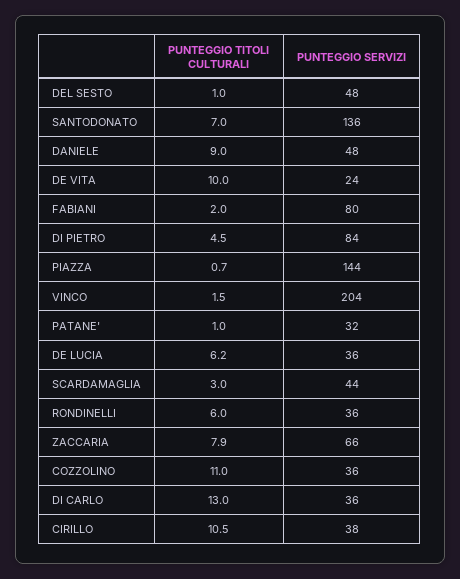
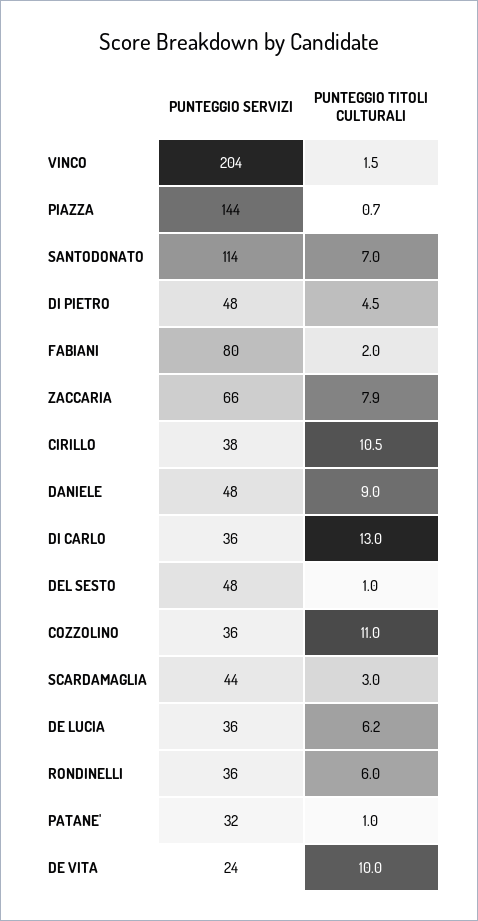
  {
    "PUNTEGGIO TITOLI CULTURALI": {
      "DEL SESTO": 1,
      "SANTODONATO": 7,
      "DANIELE": 9,
      "DE VITA": 10,
      "FABIANI": 2,
      "DI PIETRO": 4.5,
      "PIAZZA": 0.7,
      "VINCO": 1.5,
      "PATANE'": 1,
      "DE LUCIA": 6.2,
      "SCARDAMAGLIA": 3,
      "RONDINELLI": 6,
      "ZACCARIA": 7.9,
      "COZZOLINO": 11,
      "DI CARLO": 13,
      "CIRILLO": 10.5
    },
    "PUNTEGGIO SERVIZI": {
      "DEL SESTO": 48,
-     "SANTODONATO": 136,
+     "SANTODONATO": 114,
      "DANIELE": 48,
      "DE VITA": 24,
      "FABIANI": 80,
-     "DI PIETRO": 84,
+     "DI PIETRO": 48,
      "PIAZZA": 144,
      "VINCO": 204,
      "PATANE'": 32,
      "DE LUCIA": 36,
      "SCARDAMAGLIA": 44,
      "RONDINELLI": 36,
      "ZACCARIA": 66,
      "COZZOLINO": 36,
      "DI CARLO": 36,
      "CIRILLO": 38
    }
  }

